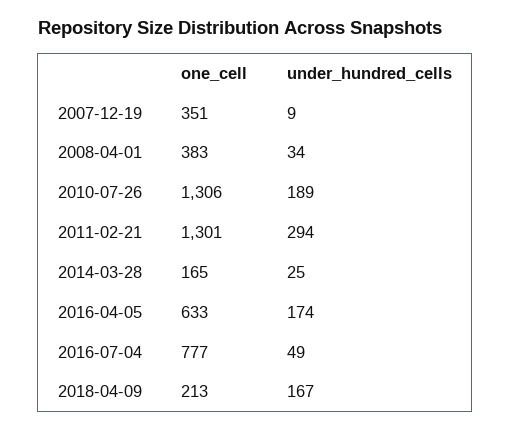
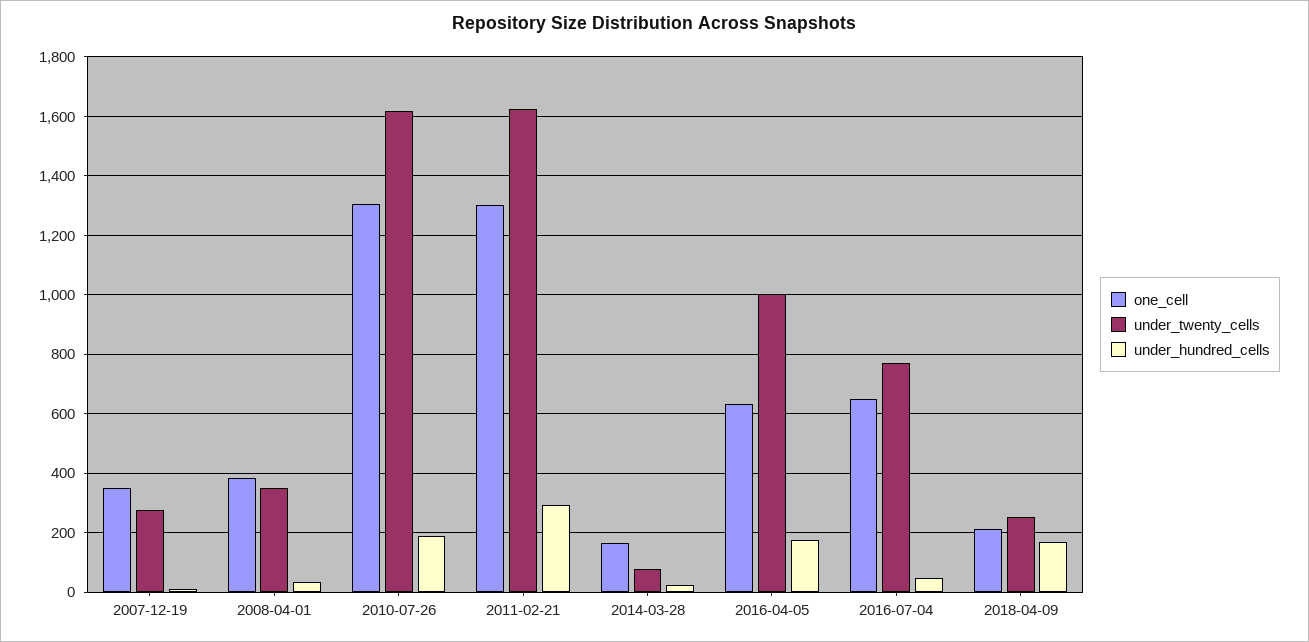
  {
    "one_cell": {
      "2007-12-19": 351,
      "2008-04-01": 383,
      "2010-07-26": 1306,
      "2011-02-21": 1301,
      "2014-03-28": 165,
      "2016-04-05": 633,
-     "2016-07-04": 777,
+     "2016-07-04": 650,
      "2018-04-09": 213
    },
    "under_hundred_cells": {
      "2007-12-19": 9,
      "2008-04-01": 34,
      "2010-07-26": 189,
      "2011-02-21": 294,
      "2014-03-28": 25,
      "2016-04-05": 174,
      "2016-07-04": 49,
      "2018-04-09": 167
-   }
+   },
+   "under_twenty_cells": {
+     "2007-12-19": 275,
+     "2008-04-01": 350,
+     "2010-07-26": 1625,
+     "2011-02-21": 1625,
+     "2014-03-28": 75,
+     "2016-04-05": 1000,
+     "2016-07-04": 775,
+     "2018-04-09": 250
+   }
  }

